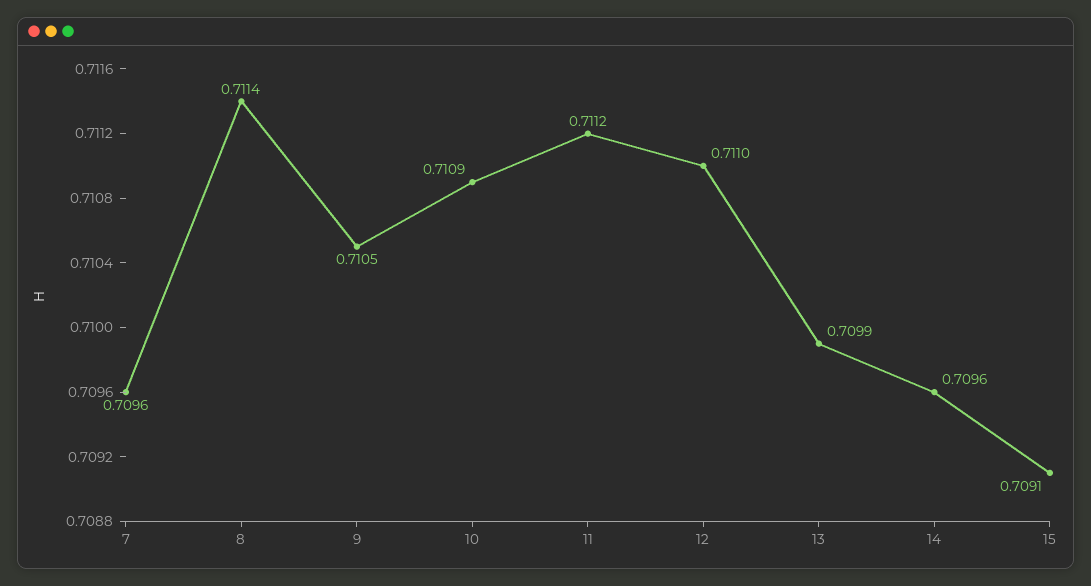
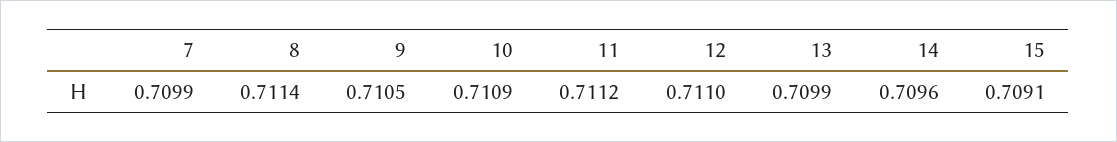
  {
-   "7": 0.7096,
+   "7": 0.7099,
    "8": 0.7114,
    "9": 0.7105,
    "10": 0.7109,
    "11": 0.7112,
    "12": 0.711,
    "13": 0.7099,
    "14": 0.7096,
    "15": 0.7091
  }

